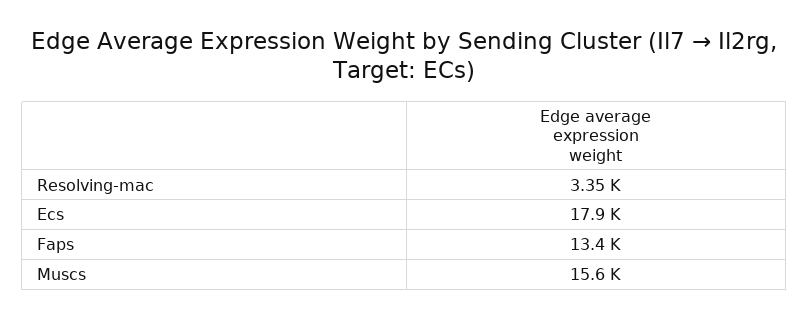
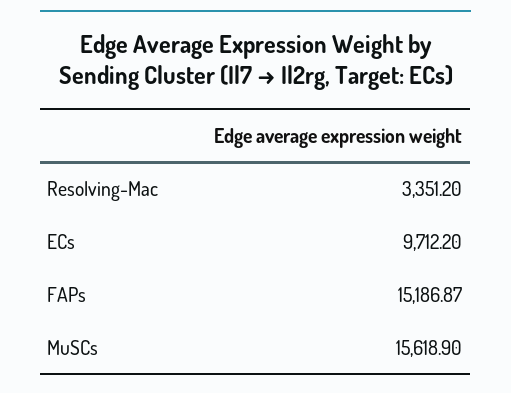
  {
    "Resolving-mac": 3351.2,
-   "Ecs": 17900,
+   "Ecs": 9712.2,
-   "Faps": 13400,
+   "Faps": 15186.87,
    "Muscs": 15618.9
  }

